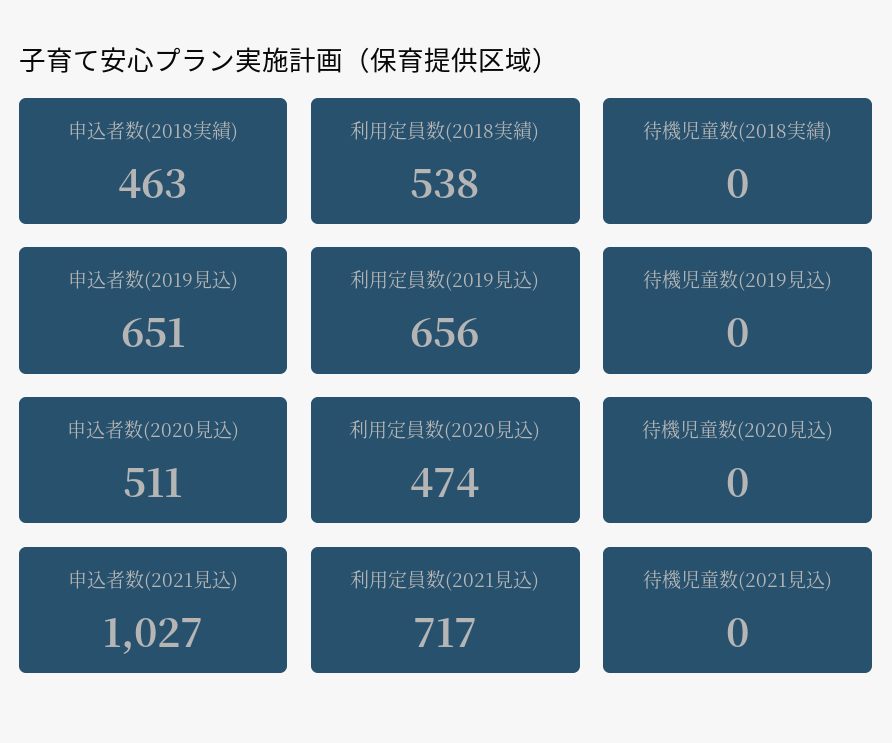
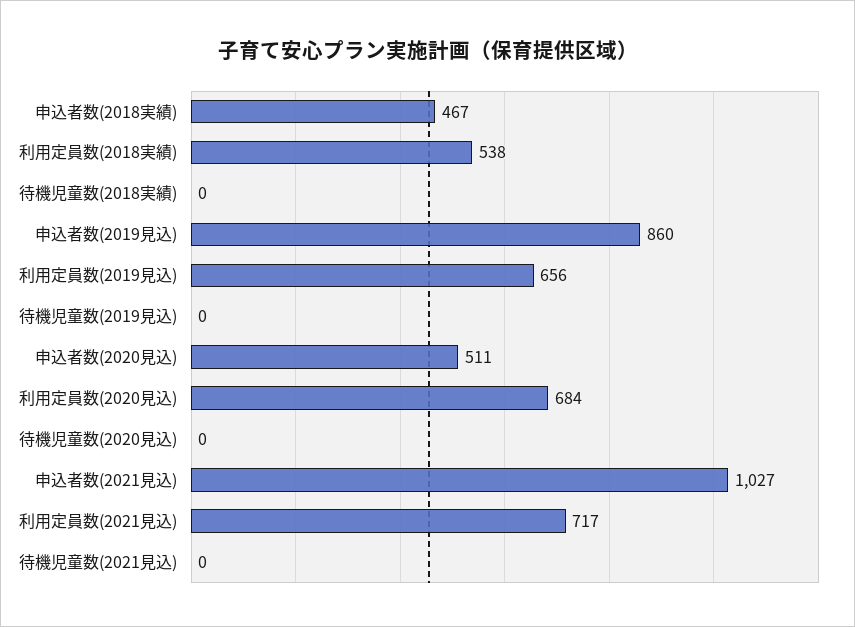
  {
-   "申込者数(2018実績)": 463,
+   "申込者数(2018実績)": 467,
    "利用定員数(2018実績)": 538,
    "待機児童数(2018実績)": 0,
-   "申込者数(2019見込)": 651,
+   "申込者数(2019見込)": 860,
    "利用定員数(2019見込)": 656,
    "待機児童数(2019見込)": 0,
    "申込者数(2020見込)": 511,
-   "利用定員数(2020見込)": 474,
+   "利用定員数(2020見込)": 684,
    "待機児童数(2020見込)": 0,
    "申込者数(2021見込)": 1027,
    "利用定員数(2021見込)": 717,
    "待機児童数(2021見込)": 0
  }

